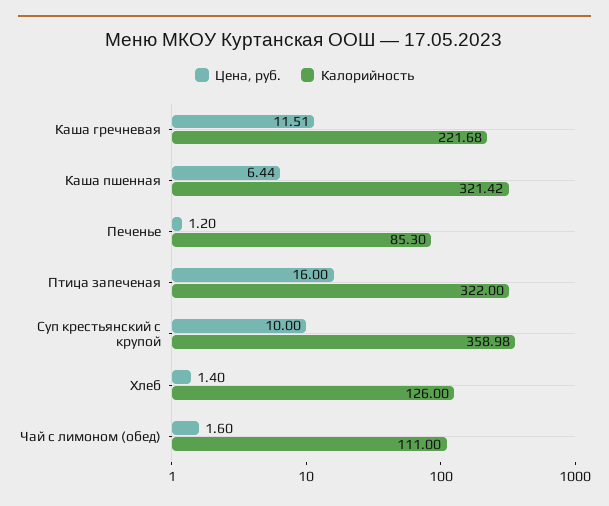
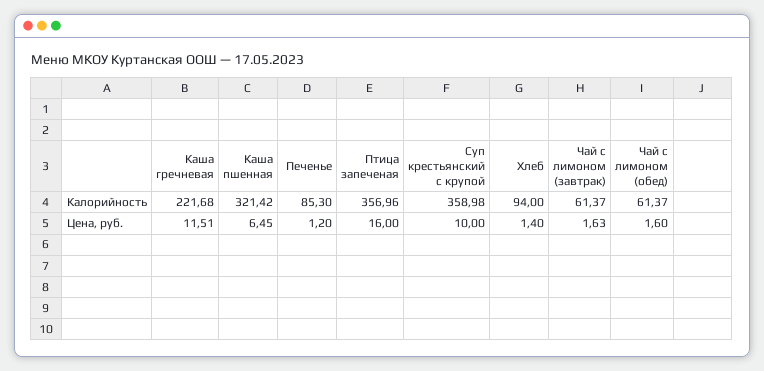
  {
    "Цена, руб.": {
      "Каша гречневая": 11.51,
-     "Каша пшенная": 6.44,
+     "Каша пшенная": 6.45,
      "Печенье": 1.2,
      "Птица запеченая": 16,
      "Суп крестьянский с крупой": 10,
      "Хлеб": 1.4,
-     "Чай с лимоном (обед)": 1.6
+     "Чай с лимоном (обед)": 1.6,
+     "Чай с лимоном (завтрак)": 1.63
    },
    "Калорийность": {
      "Каша гречневая": 221.68,
      "Каша пшенная": 321.42,
      "Печенье": 85.3,
-     "Птица запеченая": 322,
+     "Птица запеченая": 356.96,
      "Суп крестьянский с крупой": 358.98,
-     "Хлеб": 126,
+     "Хлеб": 94,
-     "Чай с лимоном (обед)": 111
+     "Чай с лимоном (обед)": 61.37,
+     "Чай с лимоном (завтрак)": 61.37
    }
  }

